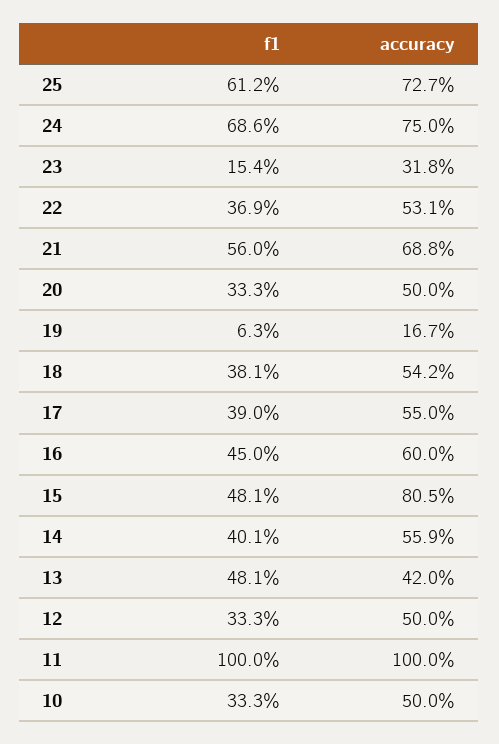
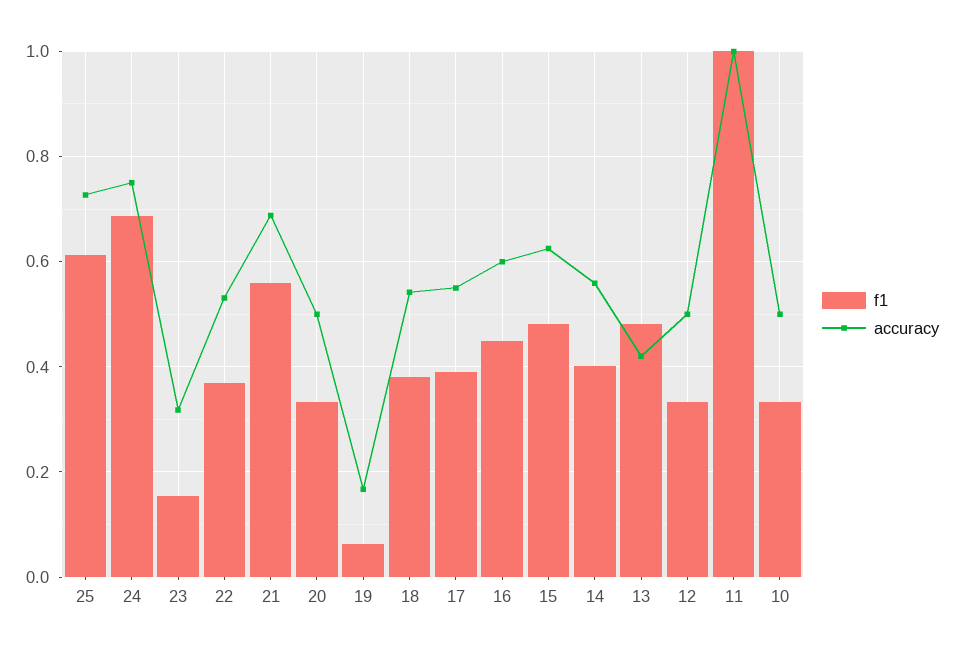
  {
    "f1": {
      "25": 0.612,
      "24": 0.686,
      "23": 0.154,
      "22": 0.369,
      "21": 0.56,
      "20": 0.333,
      "19": 0.063,
      "18": 0.381,
      "17": 0.39,
      "16": 0.45,
      "15": 0.481,
      "14": 0.401,
      "13": 0.481,
      "12": 0.333,
      "11": 1,
      "10": 0.333
    },
    "accuracy": {
      "25": 0.727,
      "24": 0.75,
      "23": 0.318,
      "22": 0.531,
      "21": 0.688,
      "20": 0.5,
      "19": 0.167,
      "18": 0.542,
      "17": 0.55,
      "16": 0.6,
-     "15": 0.805,
+     "15": 0.62,
      "14": 0.559,
      "13": 0.42,
      "12": 0.5,
      "11": 1,
      "10": 0.5
    }
  }

